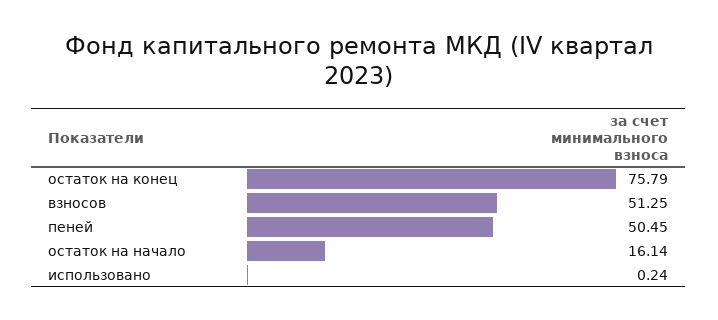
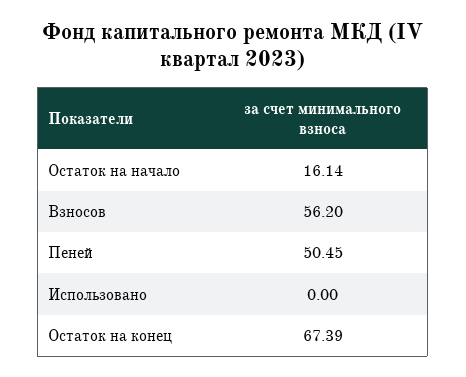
  {
-   "остаток на конец": 75.79,
+   "остаток на конец": 67.39,
-   "взносов": 51.25,
+   "взносов": 56.2,
    "пеней": 50.45,
    "остаток на начало": 16.14,
-   "использовано": 0.24
+   "использовано": 0
  }

